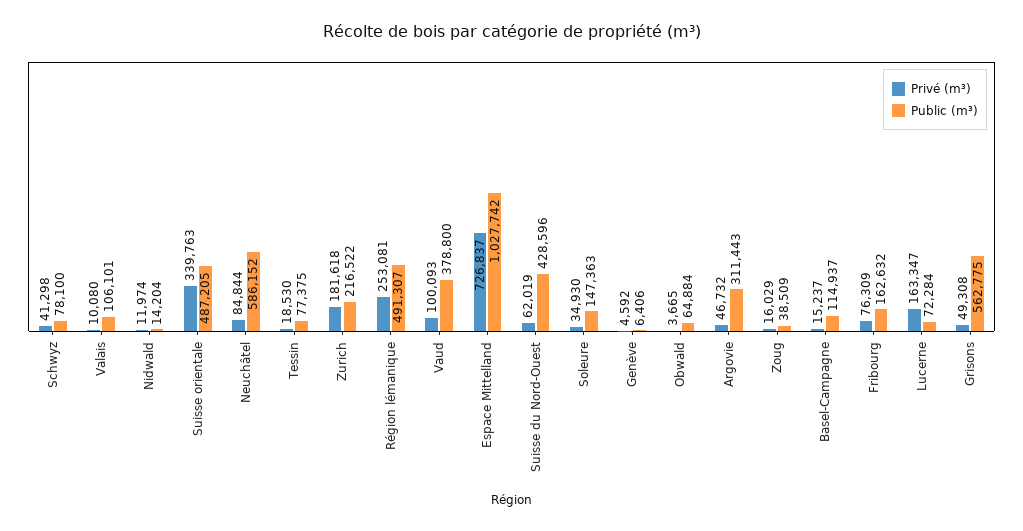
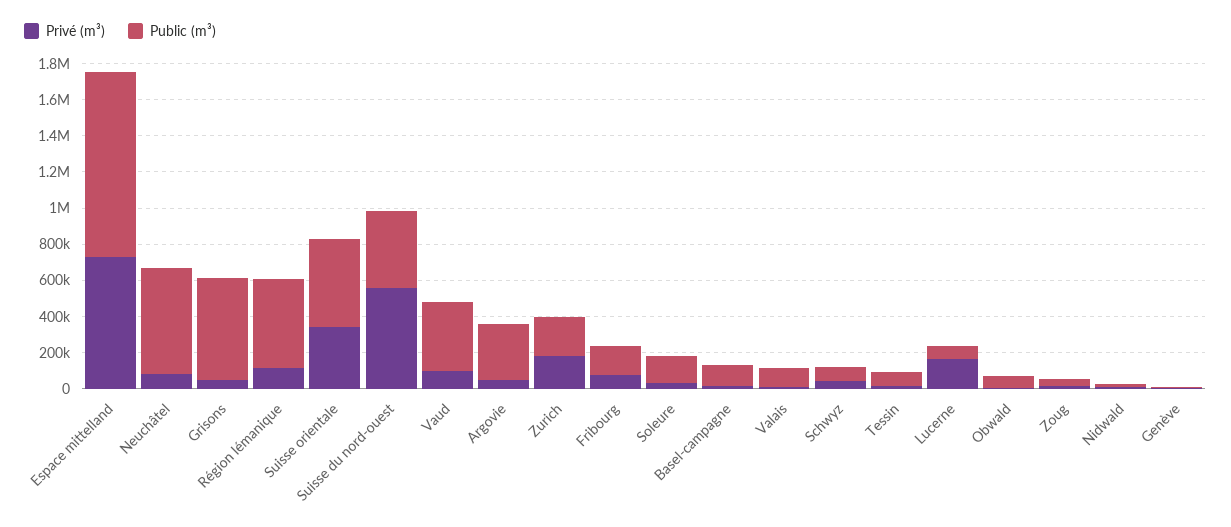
  {
    "Privé (m³)": {
      "Schwyz": 41298,
      "Valais": 10080,
      "Nidwald": 11974,
      "Suisse orientale": 339763,
      "Neuchâtel": 84844,
      "Tessin": 18530,
      "Zurich": 181618,
-     "Région lémanique": 253081,
+     "Région lémanique": 100000,
      "Vaud": 100093,
      "Espace Mittelland": 726837,
-     "Suisse du Nord-Ouest": 62019,
+     "Suisse du Nord-Ouest": 550000,
      "Soleure": 34930,
      "Genève": 4592,
      "Obwald": 3665,
      "Argovie": 46732,
      "Zoug": 16029,
      "Basel-Campagne": 15237,
      "Fribourg": 76309,
      "Lucerne": 163347,
      "Grisons": 49308
    },
    "Public (m³)": {
      "Schwyz": 78100,
      "Valais": 106101,
      "Nidwald": 14204,
      "Suisse orientale": 487205,
      "Neuchâtel": 586152,
      "Tessin": 77375,
      "Zurich": 216522,
      "Région lémanique": 491307,
      "Vaud": 378800,
      "Espace Mittelland": 1027742,
      "Suisse du Nord-Ouest": 428596,
      "Soleure": 147363,
      "Genève": 6406,
      "Obwald": 64884,
      "Argovie": 311443,
      "Zoug": 38509,
      "Basel-Campagne": 114937,
      "Fribourg": 162632,
      "Lucerne": 72284,
      "Grisons": 562775
    }
  }

